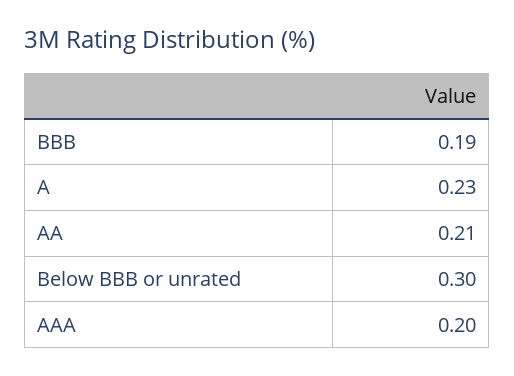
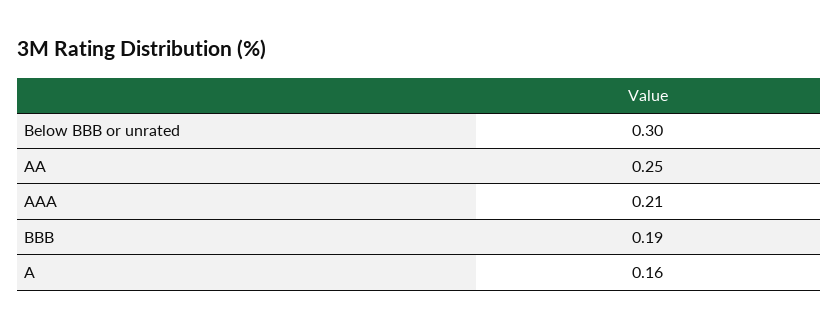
  {
    "BBB": 0.19,
-   "A": 0.23,
+   "A": 0.16,
-   "AA": 0.21,
+   "AA": 0.25,
    "Below BBB or unrated": 0.3,
-   "AAA": 0.2
+   "AAA": 0.21
  }

